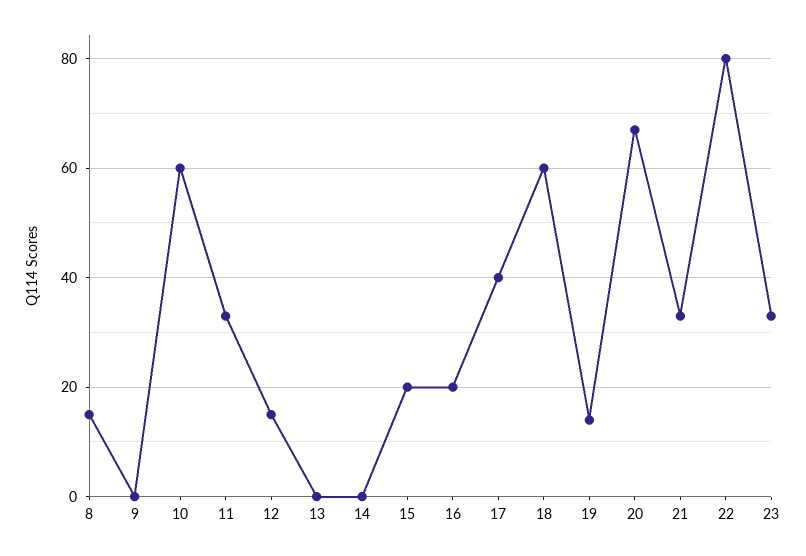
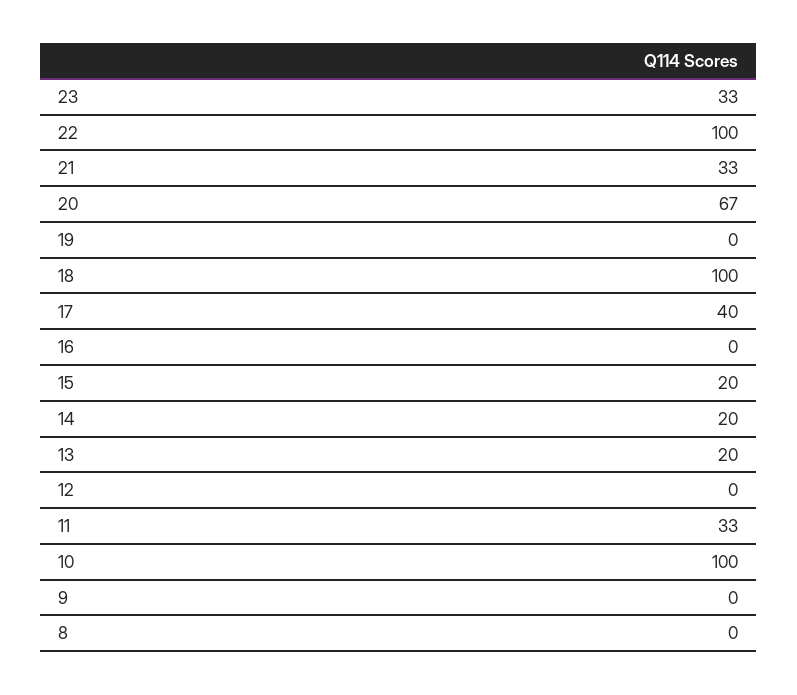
  {
-   "8": 15,
+   "8": 0,
    "9": 0,
-   "10": 60,
+   "10": 100,
    "11": 33,
-   "12": 15,
+   "12": 0,
-   "13": 0,
+   "13": 20,
-   "14": 0,
+   "14": 20,
    "15": 20,
-   "16": 20,
+   "16": 0,
    "17": 40,
-   "18": 60,
+   "18": 100,
-   "19": 15,
+   "19": 0,
    "20": 67,
    "21": 33,
-   "22": 80,
+   "22": 100,
    "23": 33
  }

